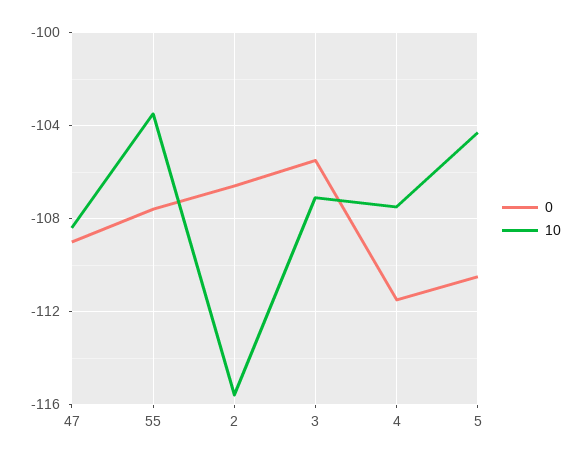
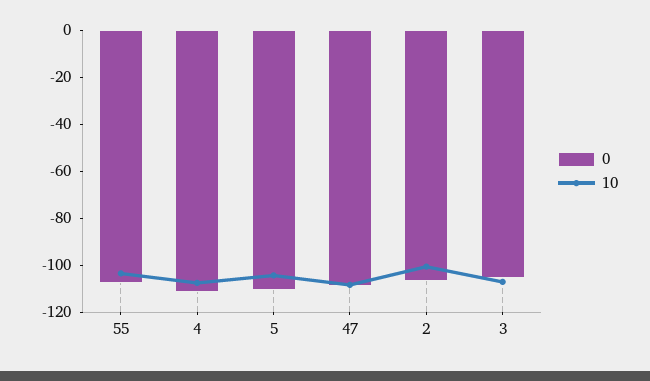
  {
    "0": {
      "47": -109,
      "55": -107.5,
      "2": -106.5,
      "3": -105.5,
      "4": -111.5,
      "5": -110.5
    },
    "10": {
      "47": -108.5,
      "55": -103.5,
-     "2": -115.5,
+     "2": -100,
      "3": -107,
      "4": -107.5,
      "5": -104.5
    }
  }

